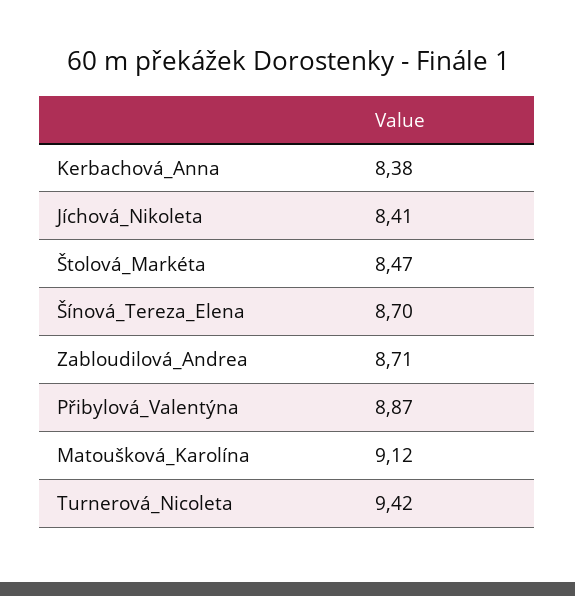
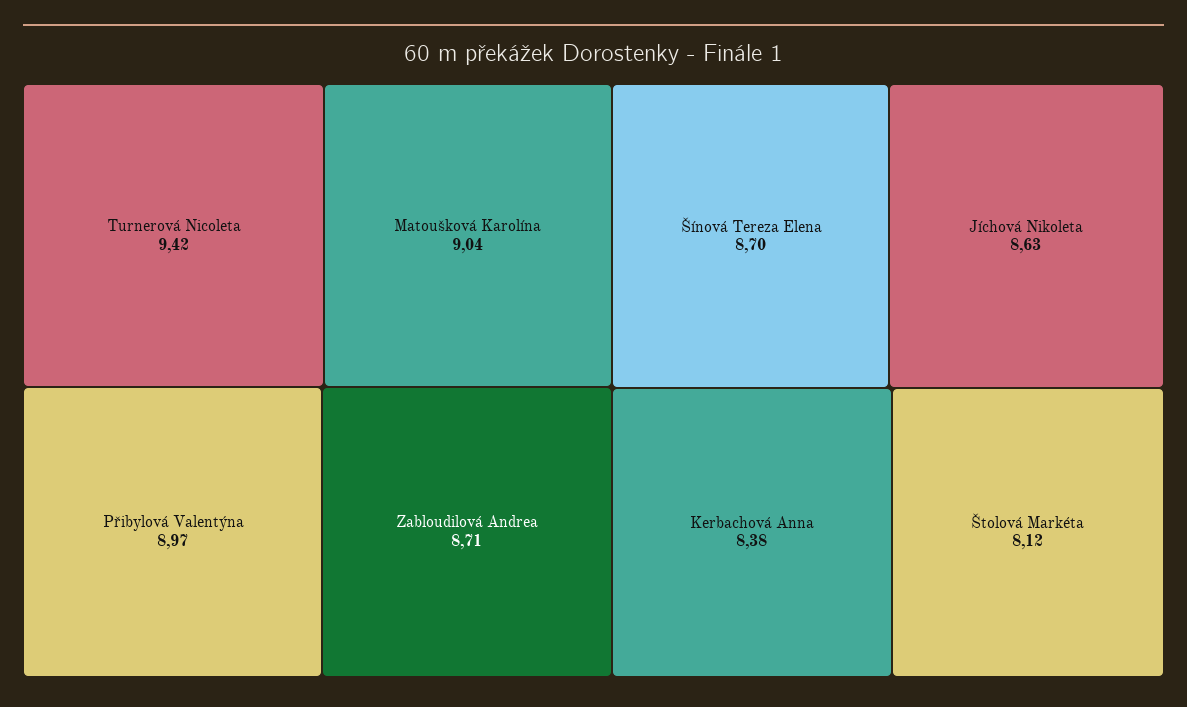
  {
    "Kerbachová_Anna": 8.38,
-   "Jíchová_Nikoleta": 8.41,
+   "Jíchová_Nikoleta": 8.63,
-   "Štolová_Markéta": 8.47,
+   "Štolová_Markéta": 8.12,
    "Šínová_Tereza_Elena": 8.7,
    "Zabloudilová_Andrea": 8.71,
-   "Přibylová_Valentýna": 8.87,
+   "Přibylová_Valentýna": 8.97,
-   "Matoušková_Karolína": 9.12,
+   "Matoušková_Karolína": 9.04,
    "Turnerová_Nicoleta": 9.42
  }

